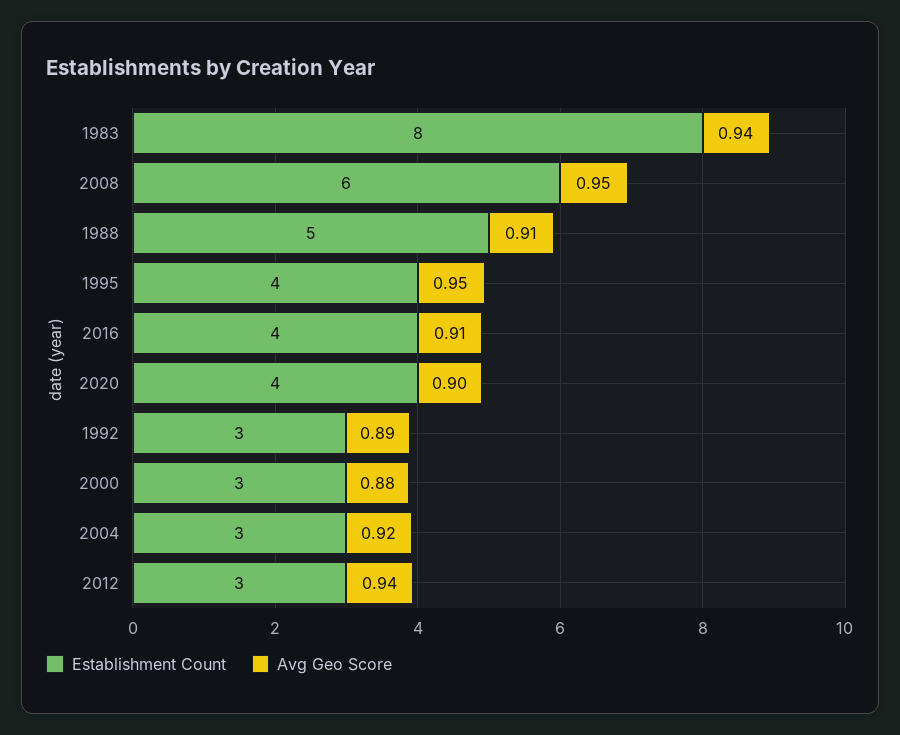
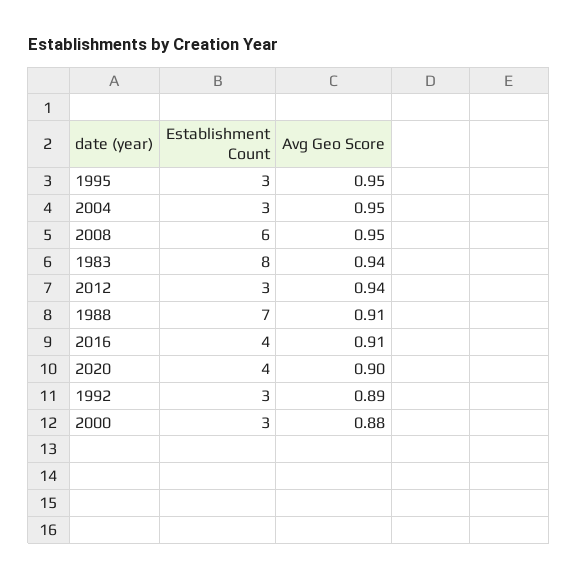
  {
    "Establishment Count": {
      "1983": 8,
      "2008": 6,
-     "1988": 5,
+     "1988": 7,
-     "1995": 4,
+     "1995": 3,
      "2016": 4,
      "2020": 4,
      "1992": 3,
      "2000": 3,
      "2004": 3,
      "2012": 3
    },
    "Avg Geo Score": {
      "1983": 0.94,
      "2008": 0.95,
      "1988": 0.91,
      "1995": 0.95,
      "2016": 0.91,
      "2020": 0.9,
      "1992": 0.89,
      "2000": 0.88,
-     "2004": 0.92,
+     "2004": 0.95,
      "2012": 0.94
    }
  }

